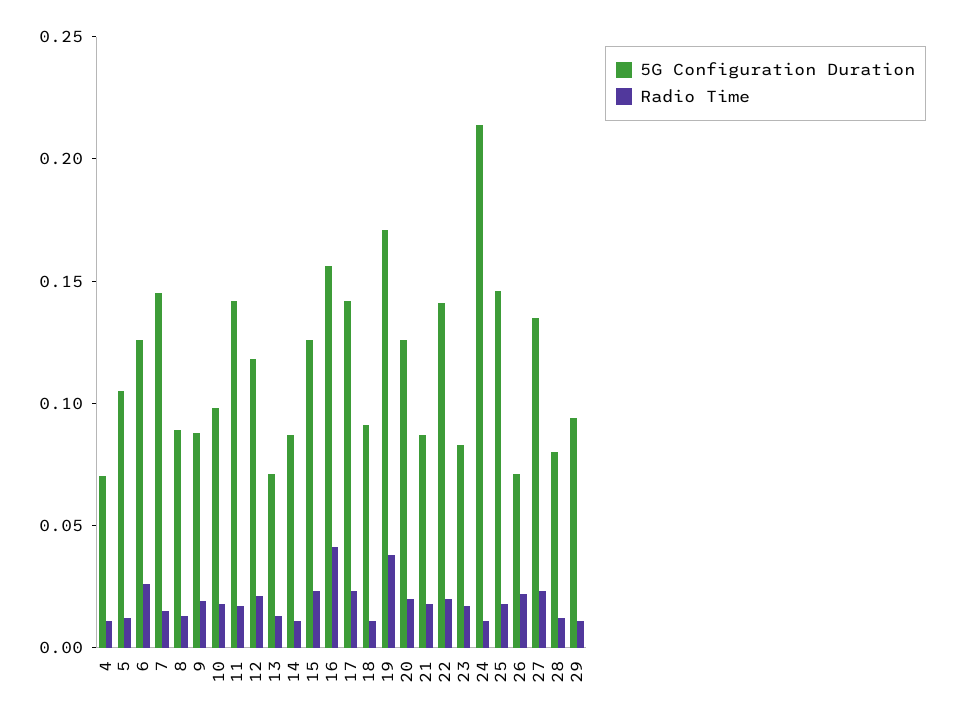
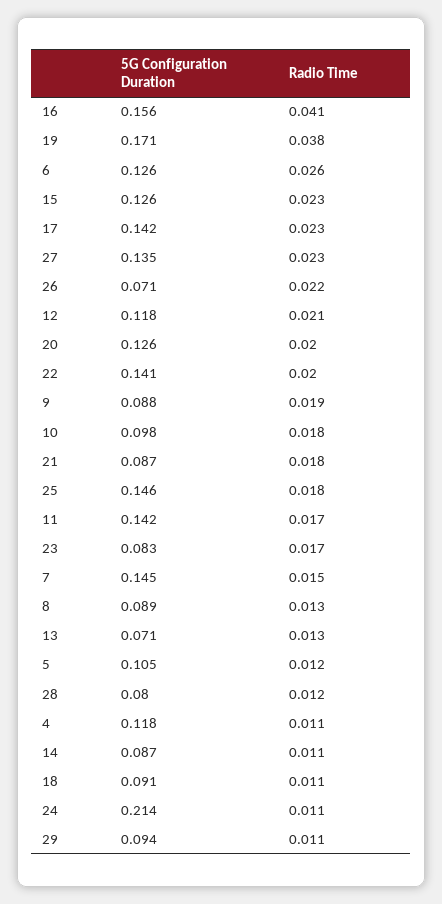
  {
    "5G Configuration Duration": {
-     "4": 0.07,
+     "4": 0.118,
      "5": 0.105,
      "6": 0.126,
      "7": 0.145,
      "8": 0.089,
      "9": 0.088,
      "10": 0.098,
      "11": 0.142,
      "12": 0.118,
      "13": 0.071,
      "14": 0.087,
      "15": 0.126,
      "16": 0.156,
      "17": 0.142,
      "18": 0.091,
      "19": 0.171,
      "20": 0.126,
      "21": 0.087,
      "22": 0.141,
      "23": 0.083,
      "24": 0.214,
      "25": 0.146,
      "26": 0.071,
      "27": 0.135,
      "28": 0.08,
      "29": 0.094
    },
    "Radio Time": {
      "4": 0.011,
      "5": 0.012,
      "6": 0.026,
      "7": 0.015,
      "8": 0.013,
      "9": 0.019,
      "10": 0.018,
      "11": 0.017,
      "12": 0.021,
      "13": 0.013,
      "14": 0.011,
      "15": 0.023,
      "16": 0.041,
      "17": 0.023,
      "18": 0.011,
      "19": 0.038,
      "20": 0.02,
      "21": 0.018,
      "22": 0.02,
      "23": 0.017,
      "24": 0.011,
      "25": 0.018,
      "26": 0.022,
      "27": 0.023,
      "28": 0.012,
      "29": 0.011
    }
  }

